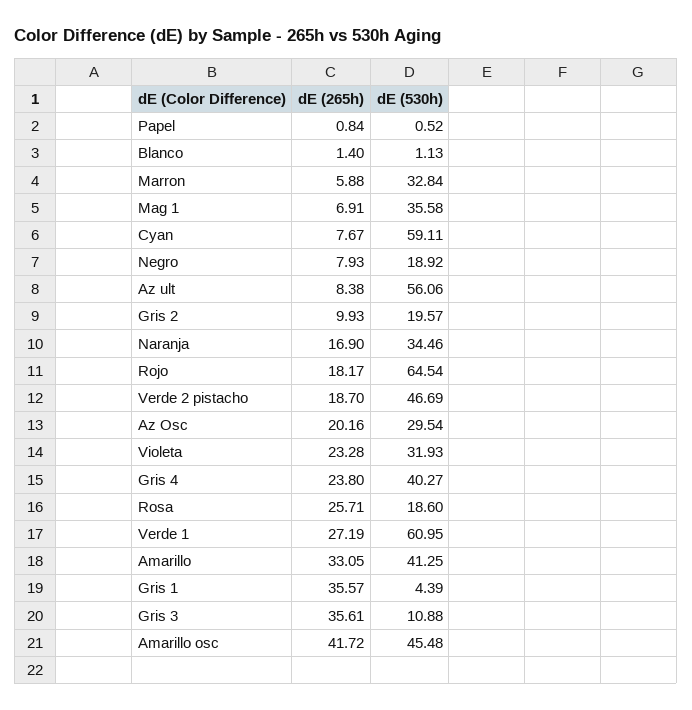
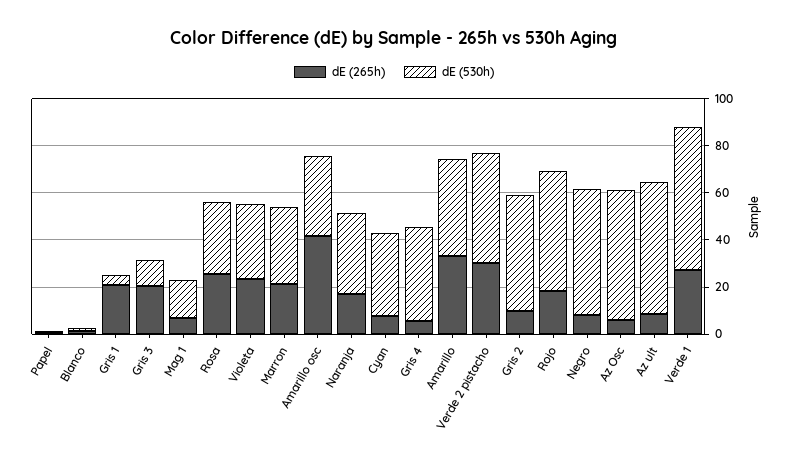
  {
    "dE (265h)": {
      "Papel": 0.84,
      "Blanco": 1.4,
-     "Marron": 5.88,
+     "Marron": 20,
      "Mag 1": 6.91,
      "Cyan": 7.67,
      "Negro": 7.93,
      "Az ult": 8.38,
      "Gris 2": 9.93,
      "Naranja": 16.9,
      "Rojo": 18.17,
-     "Verde 2 pistacho": 18.7,
+     "Verde 2 pistacho": 30,
-     "Az Osc": 20.16,
+     "Az Osc": 5,
      "Violeta": 23.28,
-     "Gris 4": 23.8,
+     "Gris 4": 5,
      "Rosa": 25.71,
      "Verde 1": 27.19,
      "Amarillo": 33.05,
-     "Gris 1": 35.57,
+     "Gris 1": 20,
-     "Gris 3": 35.61,
+     "Gris 3": 20,
      "Amarillo osc": 41.72
    },
    "dE (530h)": {
      "Papel": 0.52,
      "Blanco": 1.13,
      "Marron": 32.84,
-     "Mag 1": 35.58,
+     "Mag 1": 15,
-     "Cyan": 59.11,
+     "Cyan": 35,
-     "Negro": 18.92,
+     "Negro": 55,
      "Az ult": 56.06,
-     "Gris 2": 19.57,
+     "Gris 2": 50,
      "Naranja": 34.46,
-     "Rojo": 64.54,
+     "Rojo": 50,
      "Verde 2 pistacho": 46.69,
-     "Az Osc": 29.54,
+     "Az Osc": 55,
      "Violeta": 31.93,
      "Gris 4": 40.27,
-     "Rosa": 18.6,
+     "Rosa": 30,
      "Verde 1": 60.95,
      "Amarillo": 41.25,
      "Gris 1": 4.39,
      "Gris 3": 10.88,
-     "Amarillo osc": 45.48
+     "Amarillo osc": 35
    }
  }

